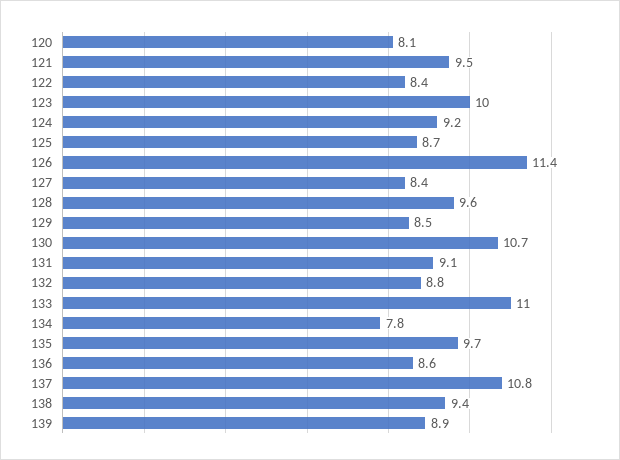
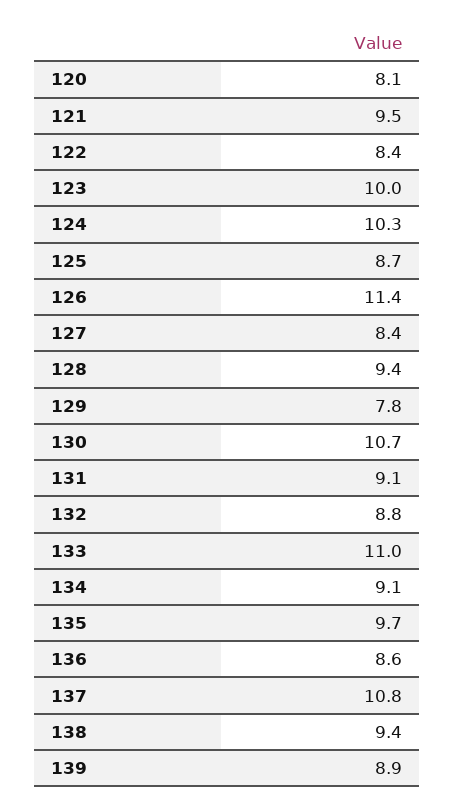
  {
    "120": 8.1,
    "121": 9.5,
    "122": 8.4,
    "123": 10,
-   "124": 9.2,
+   "124": 10.3,
    "125": 8.7,
    "126": 11.4,
    "127": 8.4,
-   "128": 9.6,
+   "128": 9.4,
-   "129": 8.5,
+   "129": 7.8,
    "130": 10.7,
    "131": 9.1,
    "132": 8.8,
    "133": 11,
-   "134": 7.8,
+   "134": 9.1,
    "135": 9.7,
    "136": 8.6,
    "137": 10.8,
    "138": 9.4,
    "139": 8.9
  }

